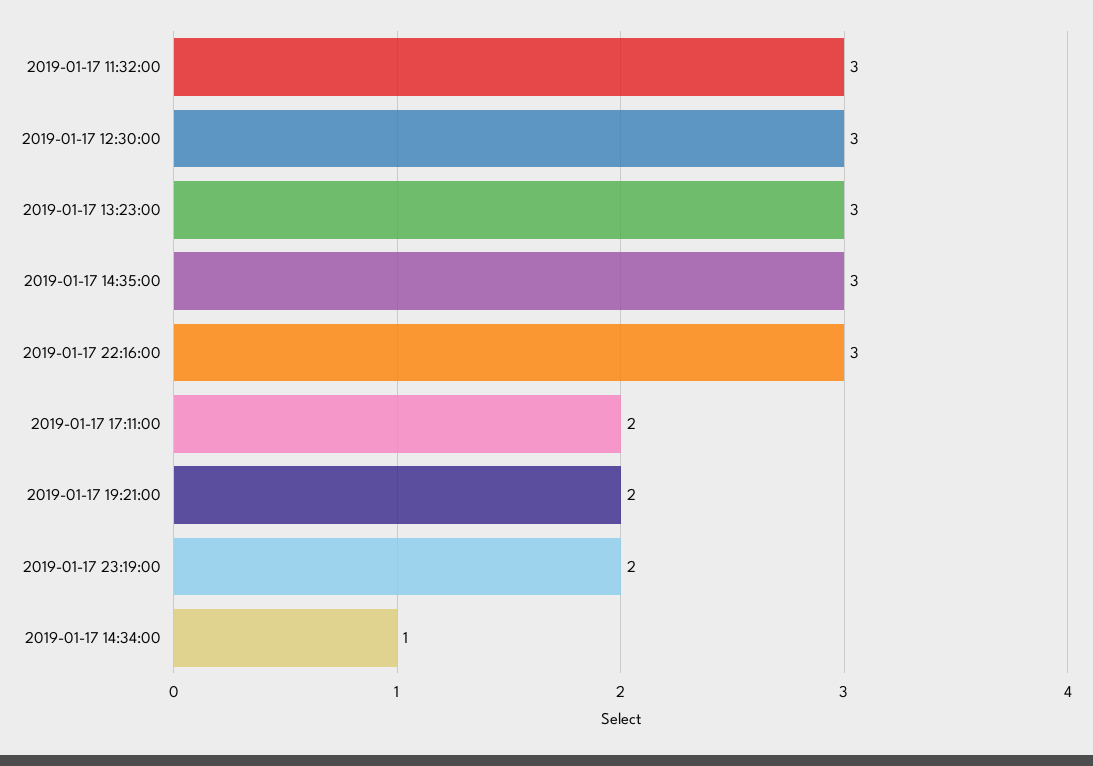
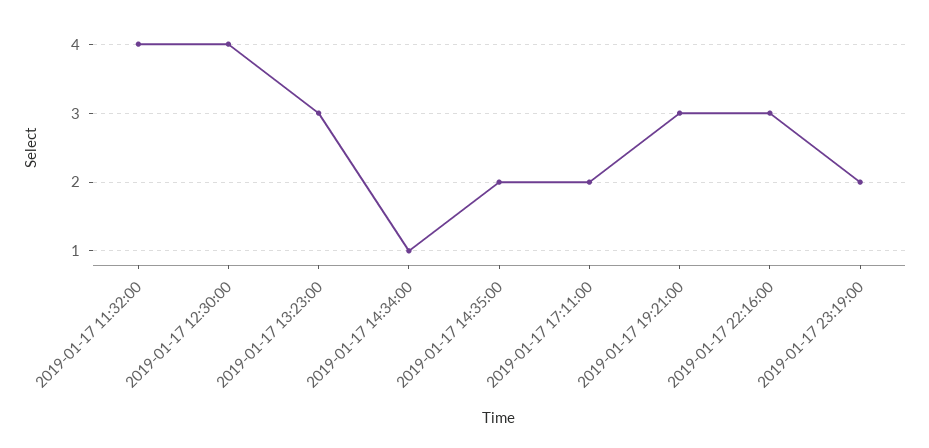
  {
-   "2019-01-17 11:32:00": 3,
+   "2019-01-17 11:32:00": 4,
-   "2019-01-17 12:30:00": 3,
+   "2019-01-17 12:30:00": 4,
    "2019-01-17 13:23:00": 3,
-   "2019-01-17 14:35:00": 3,
+   "2019-01-17 14:35:00": 2,
    "2019-01-17 22:16:00": 3,
    "2019-01-17 17:11:00": 2,
-   "2019-01-17 19:21:00": 2,
+   "2019-01-17 19:21:00": 3,
    "2019-01-17 23:19:00": 2,
    "2019-01-17 14:34:00": 1
  }

